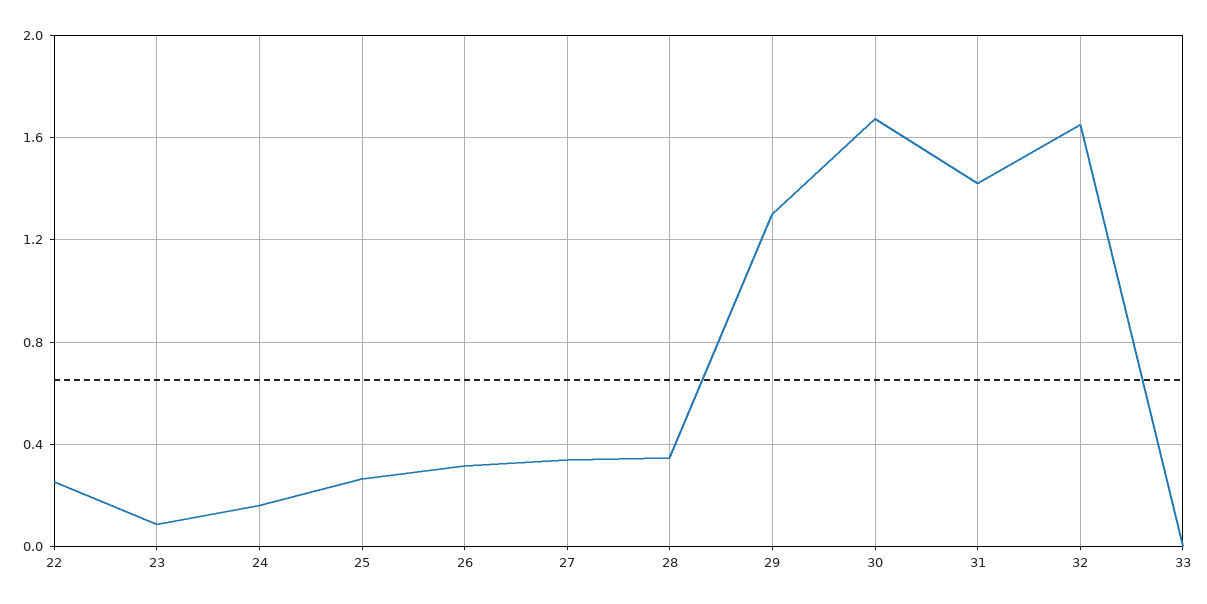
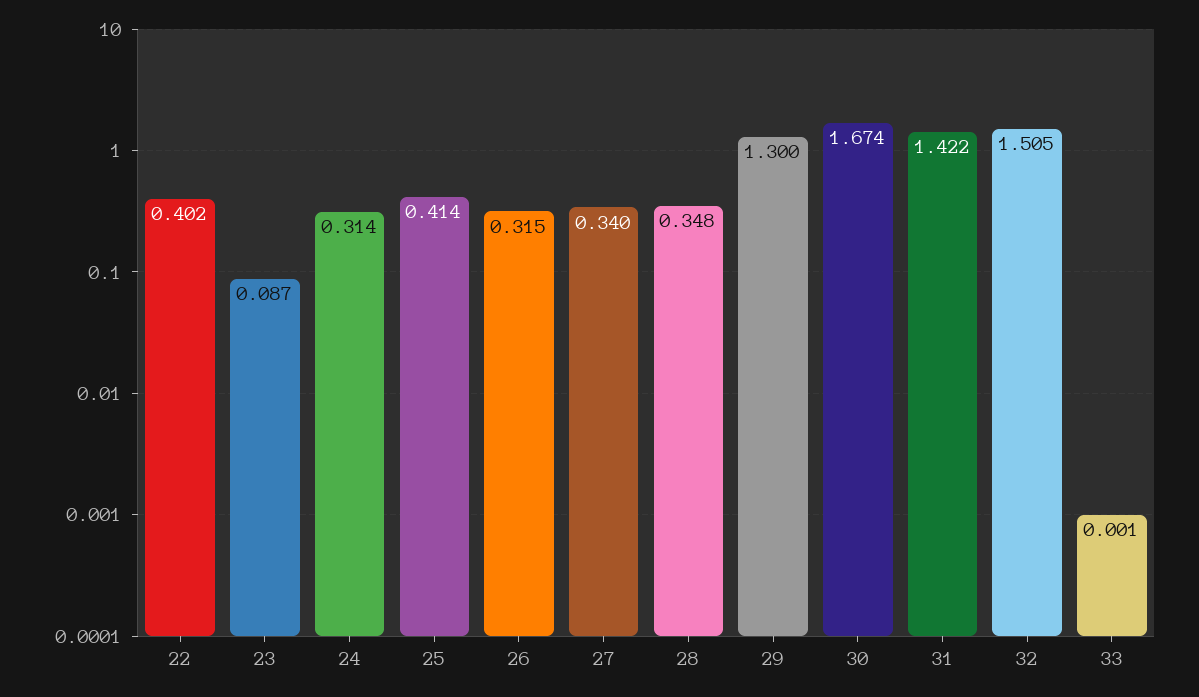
  {
-   "22": 0.25,
+   "22": 0.402,
    "23": 0.087,
-   "24": 0.15,
+   "24": 0.314,
-   "25": 0.25,
+   "25": 0.414,
    "26": 0.315,
    "27": 0.34,
    "28": 0.348,
    "29": 1.3,
    "30": 1.674,
    "31": 1.422,
-   "32": 1.65,
+   "32": 1.505,
    "33": 0.001
  }

